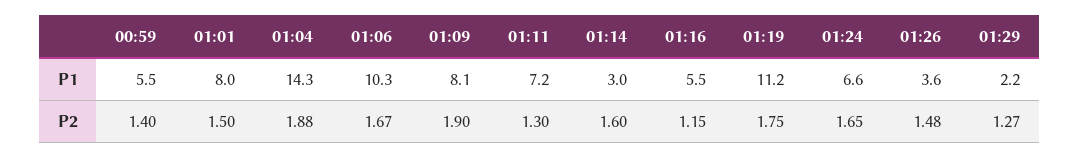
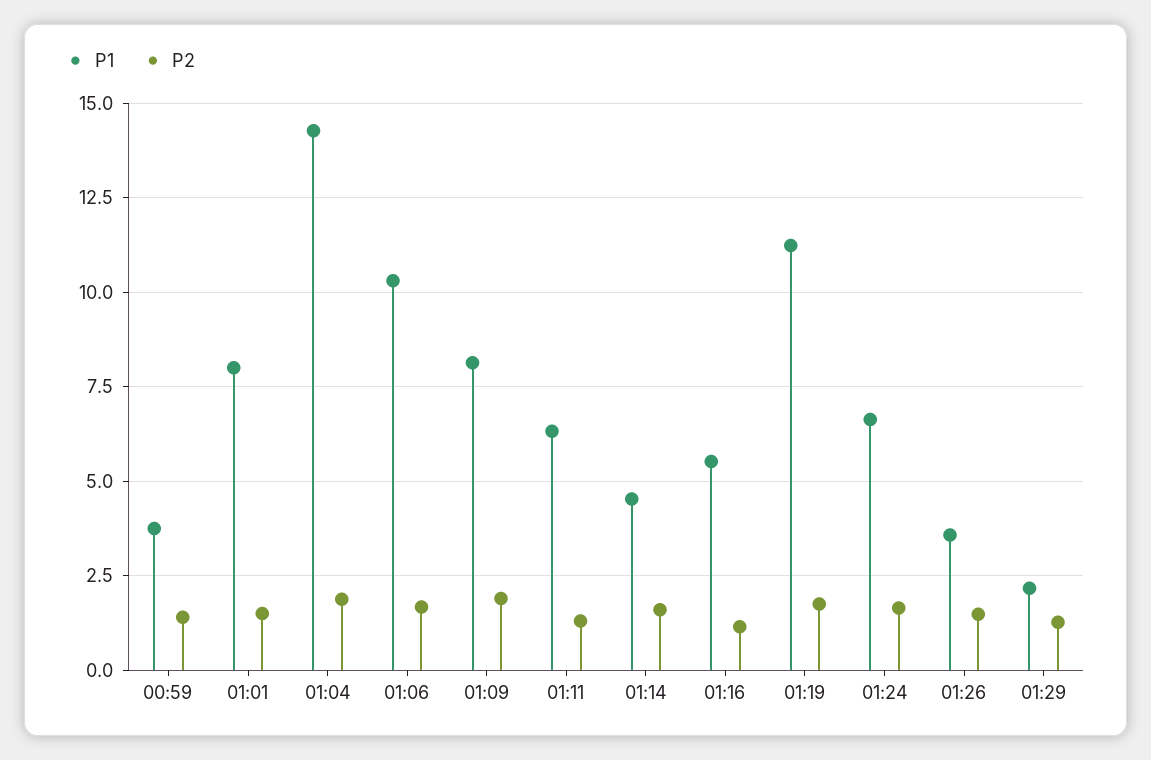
  {
    "P1": {
-     "00:59": 5.5,
+     "00:59": 3.75,
      "01:01": 8,
      "01:04": 14.3,
      "01:06": 10.3,
      "01:09": 8.1,
-     "01:11": 7.2,
+     "01:11": 6.25,
-     "01:14": 3,
+     "01:14": 4.5,
      "01:16": 5.5,
      "01:19": 11.2,
      "01:24": 6.6,
      "01:26": 3.6,
      "01:29": 2.2
    },
    "P2": {
      "00:59": 1.4,
      "01:01": 1.5,
      "01:04": 1.88,
      "01:06": 1.67,
      "01:09": 1.9,
      "01:11": 1.3,
      "01:14": 1.6,
      "01:16": 1.15,
      "01:19": 1.75,
      "01:24": 1.65,
      "01:26": 1.48,
      "01:29": 1.27
    }
  }

